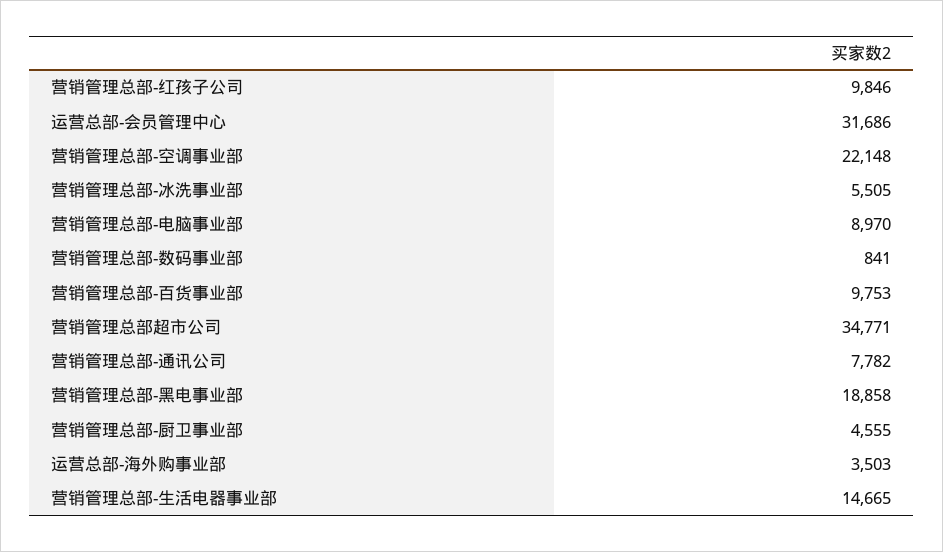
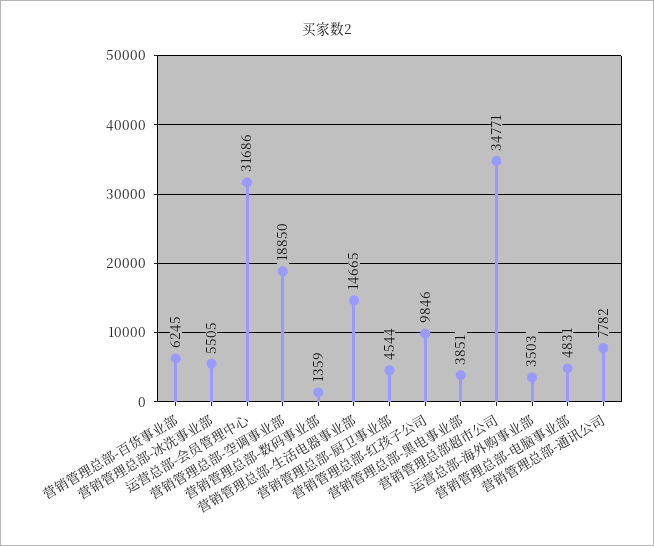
  {
    "营销管理总部-红孩子公司": 9846,
    "运营总部-会员管理中心": 31686,
-   "营销管理总部-空调事业部": 22148,
+   "营销管理总部-空调事业部": 18850,
    "营销管理总部-冰洗事业部": 5505,
-   "营销管理总部-电脑事业部": 8970,
+   "营销管理总部-电脑事业部": 4831,
-   "营销管理总部-数码事业部": 841,
+   "营销管理总部-数码事业部": 1359,
-   "营销管理总部-百货事业部": 9753,
+   "营销管理总部-百货事业部": 6245,
    "营销管理总部超市公司": 34771,
    "营销管理总部-通讯公司": 7782,
-   "营销管理总部-黑电事业部": 18858,
+   "营销管理总部-黑电事业部": 3851,
-   "营销管理总部-厨卫事业部": 4555,
+   "营销管理总部-厨卫事业部": 4544,
    "运营总部-海外购事业部": 3503,
    "营销管理总部-生活电器事业部": 14665
  }

